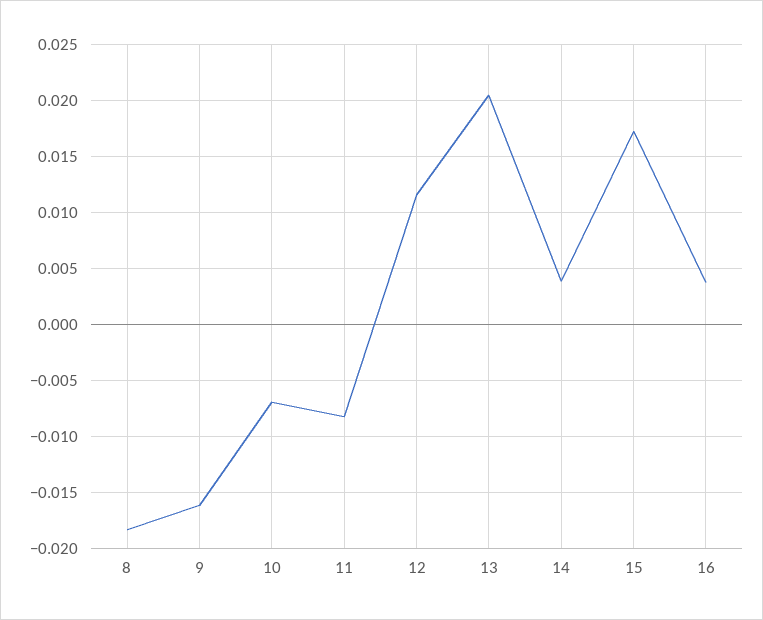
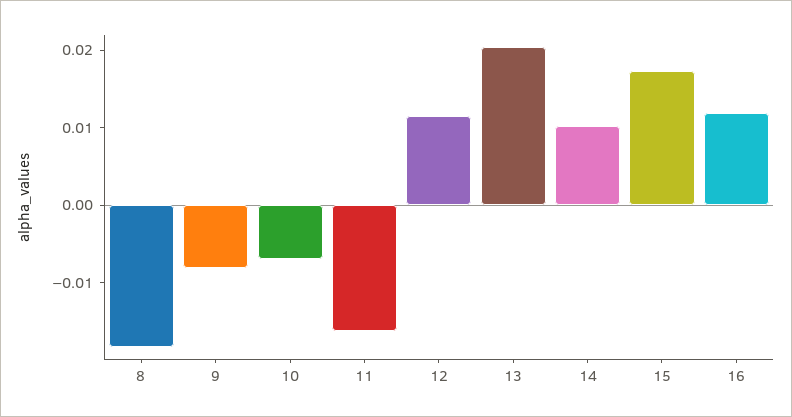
  {
    "8": -0.018,
-   "9": -0.016,
+   "9": -0.008,
    "10": -0.007,
-   "11": -0.008,
+   "11": -0.016,
    "12": 0.012,
    "13": 0.021,
-   "14": 0.004,
+   "14": 0.01,
    "15": 0.017,
-   "16": 0.004
+   "16": 0.012
  }

